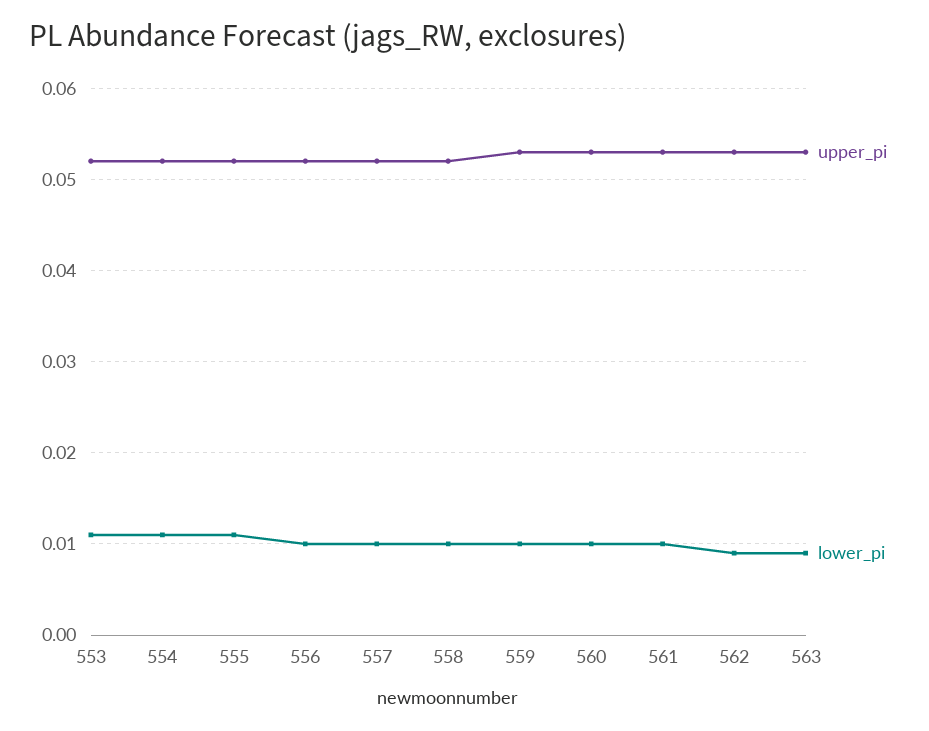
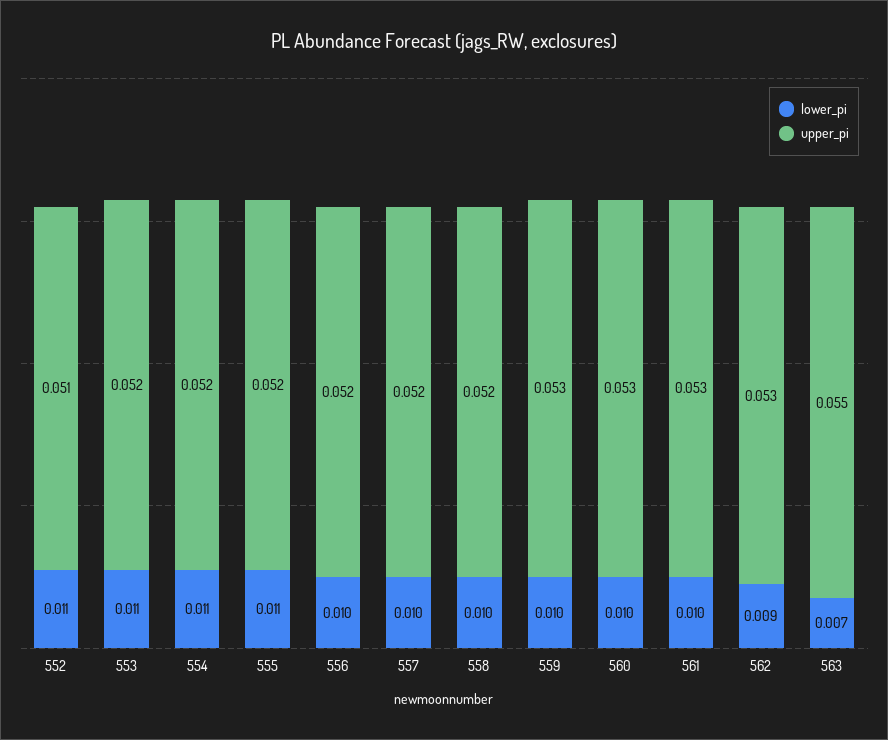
  {
    "upper_pi": {
      "553": 0.052,
      "554": 0.052,
      "555": 0.052,
      "556": 0.052,
      "557": 0.052,
      "558": 0.052,
      "559": 0.053,
      "560": 0.053,
      "561": 0.053,
      "562": 0.053,
-     "563": 0.053
+     "563": 0.055,
+     "552": 0.051
    },
    "lower_pi": {
      "553": 0.011,
      "554": 0.011,
      "555": 0.011,
      "556": 0.01,
      "557": 0.01,
      "558": 0.01,
      "559": 0.01,
      "560": 0.01,
      "561": 0.01,
      "562": 0.009,
-     "563": 0.009
+     "563": 0.007,
+     "552": 0.011
    }
  }

